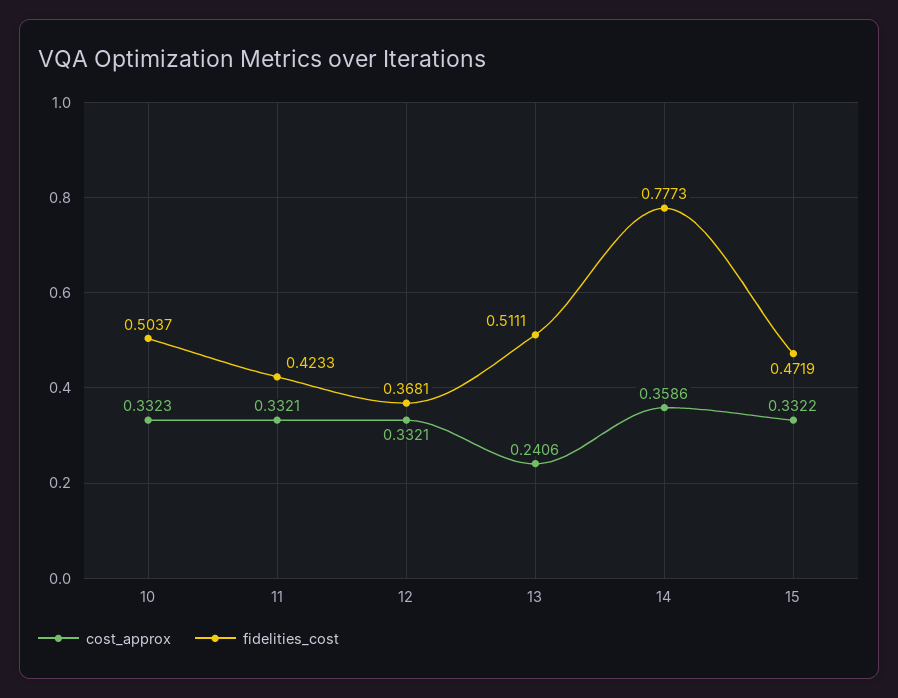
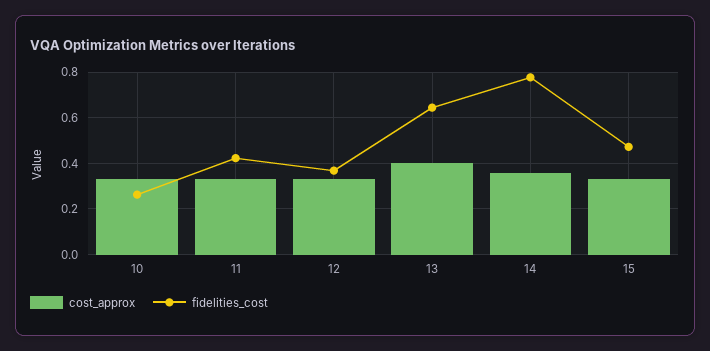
  {
    "cost_approx": {
      "10": 0.3323,
      "11": 0.3321,
      "12": 0.3321,
-     "13": 0.2406,
+     "13": 0.4,
      "14": 0.3586,
      "15": 0.3322
    },
    "fidelities_cost": {
-     "10": 0.5037,
+     "10": 0.25,
      "11": 0.4233,
      "12": 0.3681,
-     "13": 0.5111,
+     "13": 0.65,
      "14": 0.7773,
      "15": 0.4719
    }
  }

